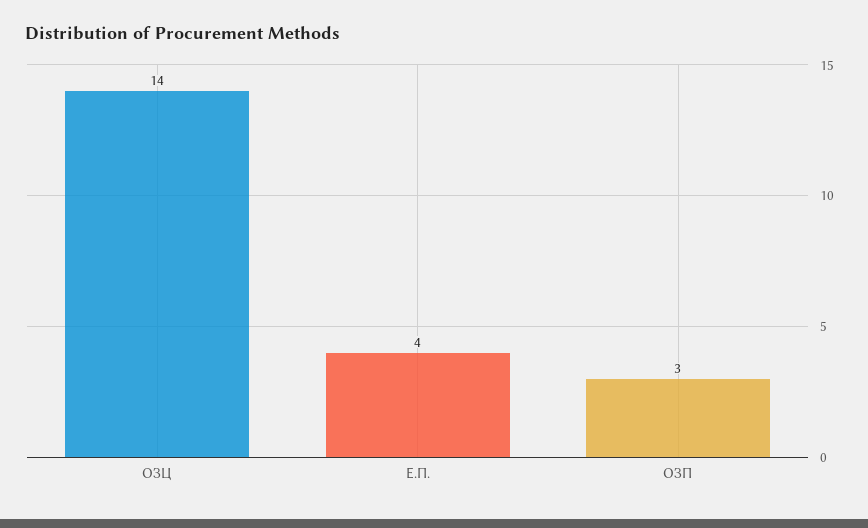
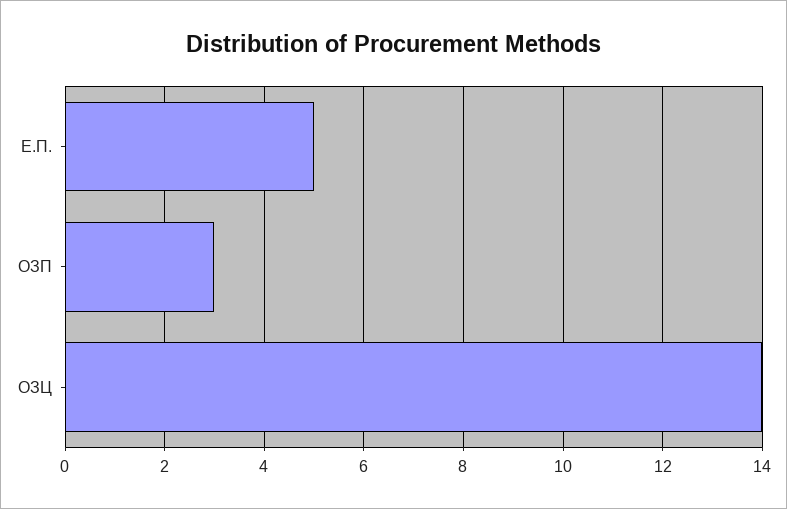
  {
    "ОЗЦ": 14,
-   "Е.П.": 4,
+   "Е.П.": 5,
    "ОЗП": 3
  }

